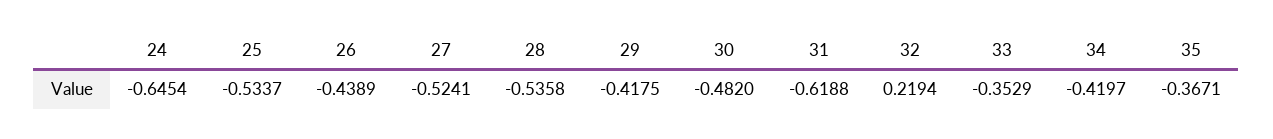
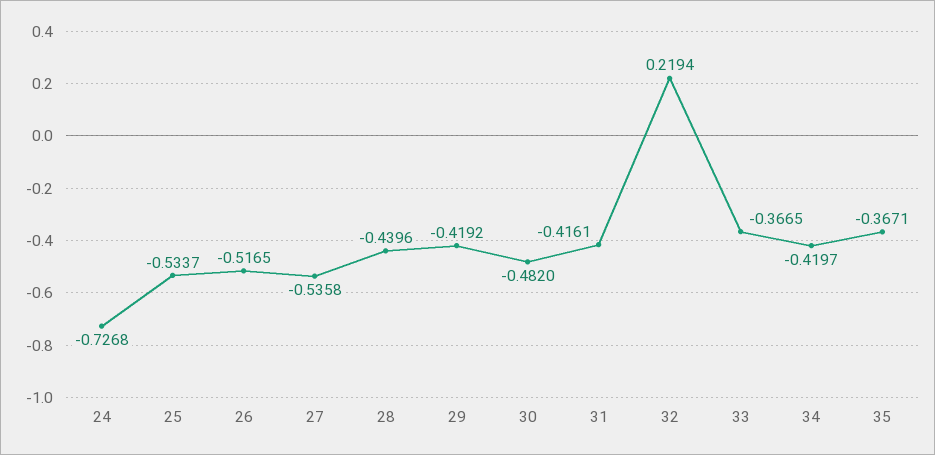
  {
-   "24": -0.6454,
+   "24": -0.7268,
    "25": -0.5337,
-   "26": -0.4389,
+   "26": -0.5165,
-   "27": -0.5241,
+   "27": -0.5358,
-   "28": -0.5358,
+   "28": -0.4396,
-   "29": -0.4175,
+   "29": -0.4192,
    "30": -0.482,
-   "31": -0.6188,
+   "31": -0.4161,
    "32": 0.2194,
-   "33": -0.3529,
+   "33": -0.3665,
    "34": -0.4197,
    "35": -0.3671
  }

